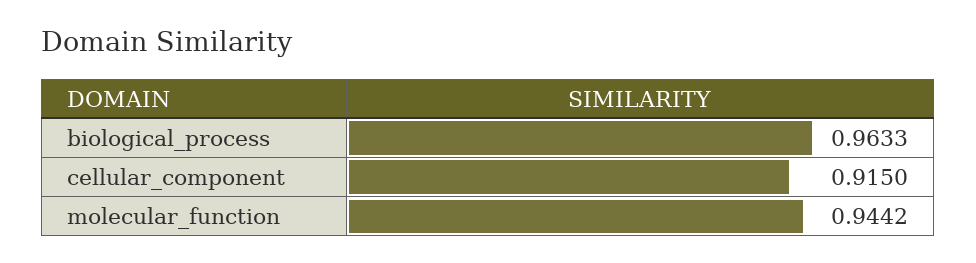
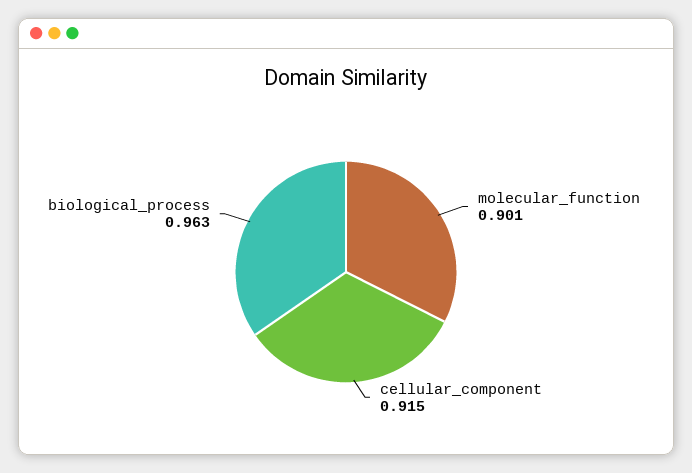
  {
    "biological_process": 0.9633,
    "cellular_component": 0.915,
-   "molecular_function": 0.9442
+   "molecular_function": 0.901
  }

